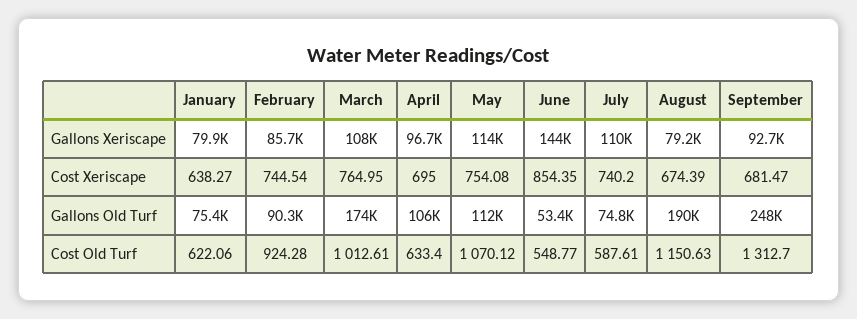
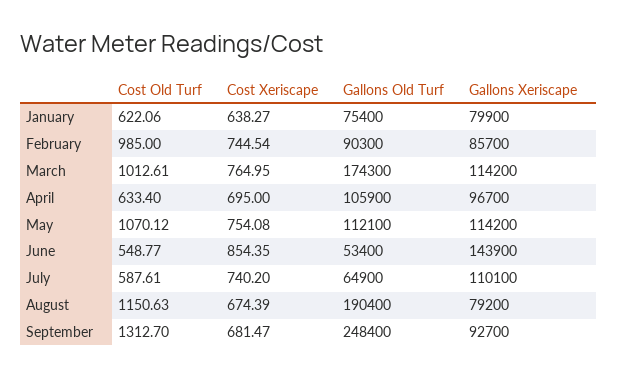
  {
    "January": {
      "Gallons Xeriscape": 79900,
      "Cost Xeriscape": 638.27,
      "Gallons Old Turf": 75400,
      "Cost Old Turf": 622.06
    },
    "February": {
      "Gallons Xeriscape": 85700,
      "Cost Xeriscape": 744.54,
      "Gallons Old Turf": 90300,
-     "Cost Old Turf": 924.28
+     "Cost Old Turf": 985
    },
    "March": {
-     "Gallons Xeriscape": 108000,
+     "Gallons Xeriscape": 114200,
      "Cost Xeriscape": 764.95,
      "Gallons Old Turf": 174300,
      "Cost Old Turf": 1012.61
    },
    "April": {
      "Gallons Xeriscape": 96700,
      "Cost Xeriscape": 695,
      "Gallons Old Turf": 105900,
      "Cost Old Turf": 633.4
    },
    "May": {
      "Gallons Xeriscape": 114200,
      "Cost Xeriscape": 754.08,
      "Gallons Old Turf": 112100,
      "Cost Old Turf": 1070.12
    },
    "June": {
      "Gallons Xeriscape": 143900,
      "Cost Xeriscape": 854.35,
      "Gallons Old Turf": 53400,
      "Cost Old Turf": 548.77
    },
    "July": {
      "Gallons Xeriscape": 110100,
      "Cost Xeriscape": 740.2,
-     "Gallons Old Turf": 74800,
+     "Gallons Old Turf": 64900,
      "Cost Old Turf": 587.61
    },
    "August": {
      "Gallons Xeriscape": 79200,
      "Cost Xeriscape": 674.39,
      "Gallons Old Turf": 190400,
      "Cost Old Turf": 1150.63
    },
    "September": {
      "Gallons Xeriscape": 92700,
      "Cost Xeriscape": 681.47,
      "Gallons Old Turf": 248400,
      "Cost Old Turf": 1312.7
    }
  }

